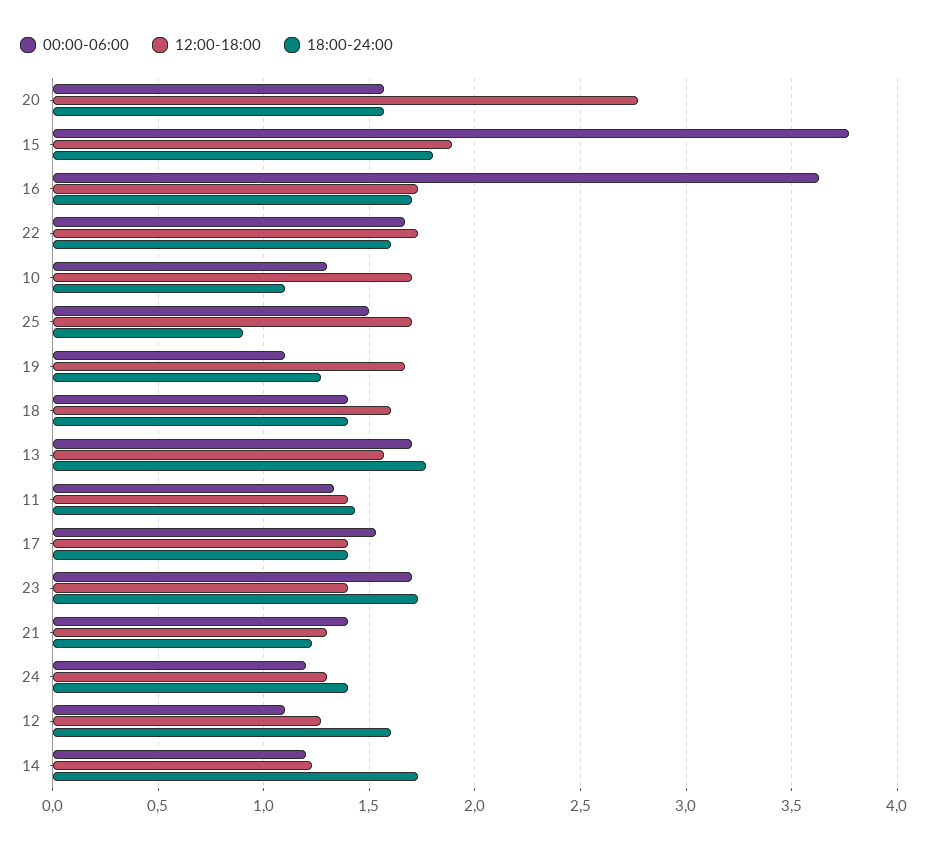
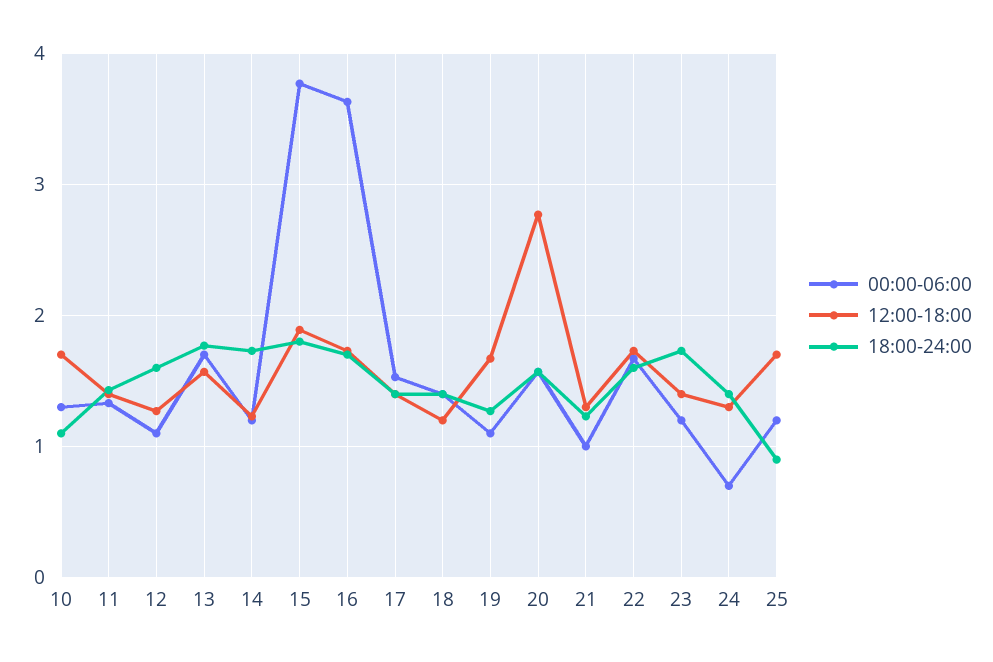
  {
    "00:00-06:00": {
      "20": 1.55,
      "15": 3.75,
      "16": 3.65,
      "22": 1.65,
      "10": 1.3,
-     "25": 1.5,
+     "25": 1.2,
      "19": 1.1,
      "18": 1.4,
      "13": 1.7,
      "11": 1.35,
      "17": 1.55,
-     "23": 1.7,
+     "23": 1.2,
-     "21": 1.4,
+     "21": 1,
-     "24": 1.2,
+     "24": 0.7,
      "12": 1.1,
      "14": 1.2
    },
    "12:00-18:00": {
      "20": 2.75,
      "15": 1.9,
      "16": 1.75,
      "22": 1.75,
      "10": 1.7,
      "25": 1.7,
      "19": 1.65,
-     "18": 1.6,
+     "18": 1.2,
      "13": 1.55,
      "11": 1.4,
      "17": 1.4,
      "23": 1.4,
      "21": 1.3,
      "24": 1.3,
      "12": 1.25,
      "14": 1.25
    },
    "18:00-24:00": {
      "20": 1.55,
      "15": 1.8,
      "16": 1.7,
      "22": 1.6,
      "10": 1.1,
      "25": 0.9,
      "19": 1.25,
      "18": 1.4,
      "13": 1.75,
      "11": 1.45,
      "17": 1.4,
      "23": 1.75,
      "21": 1.25,
      "24": 1.4,
      "12": 1.6,
      "14": 1.75
    }
  }

